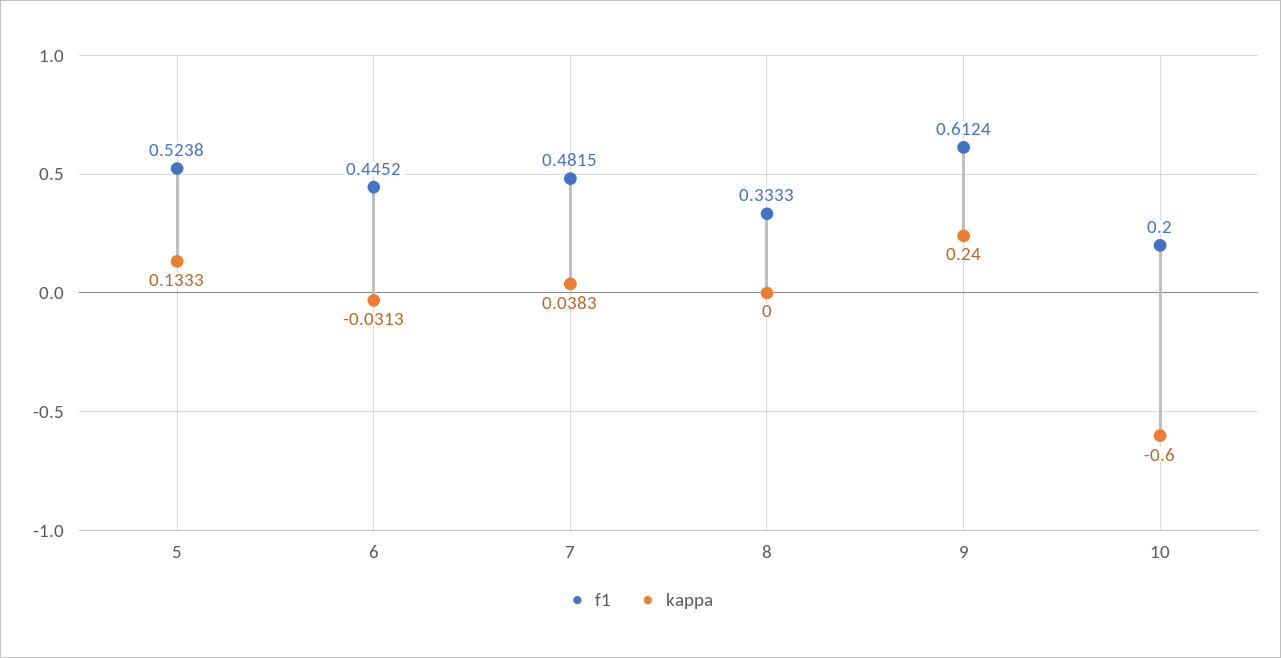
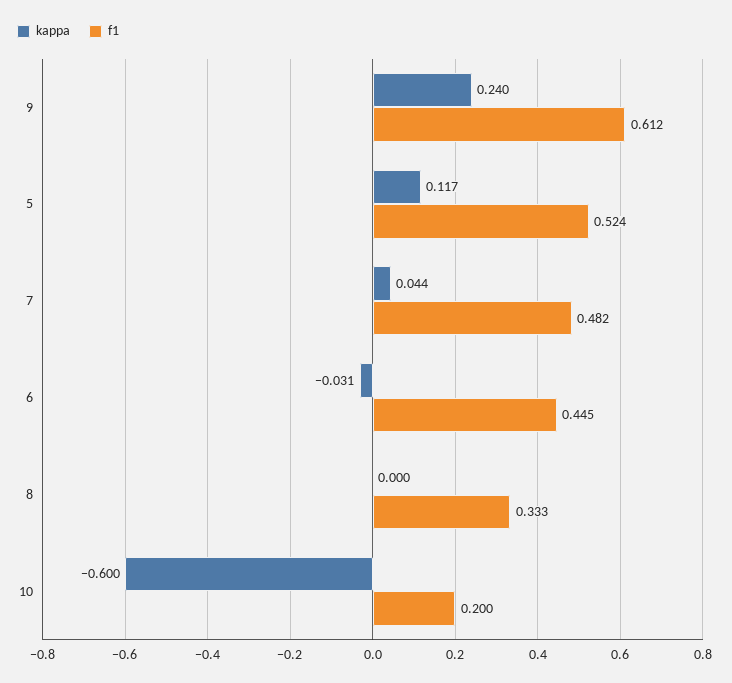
  {
    "f1": {
      "5": 0.5238,
      "6": 0.4452,
      "7": 0.4815,
      "8": 0.3333,
      "9": 0.6124,
      "10": 0.2
    },
    "kappa": {
-     "5": 0.1333,
+     "5": 0.117,
      "6": -0.0313,
-     "7": 0.0383,
+     "7": 0.044,
      "8": 0,
      "9": 0.24,
      "10": -0.6
    }
  }

